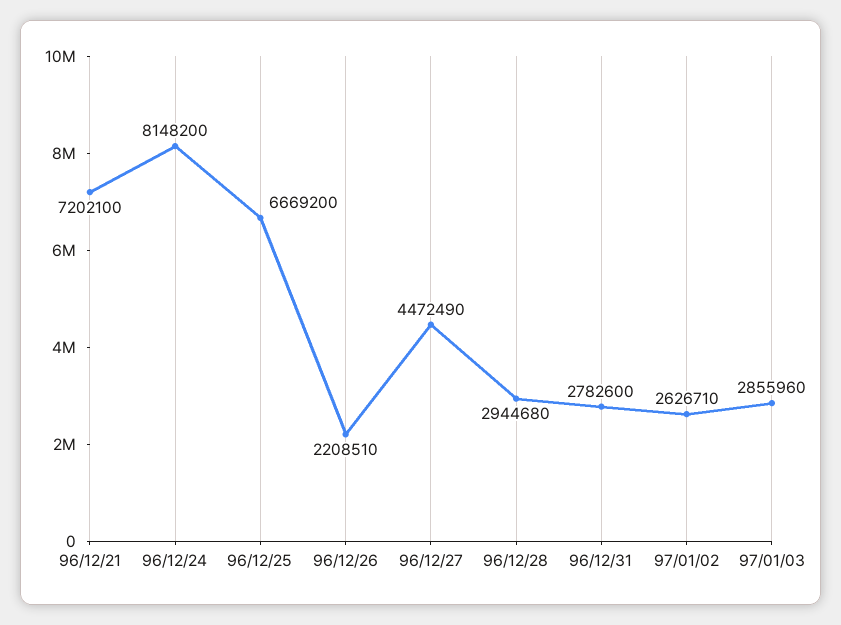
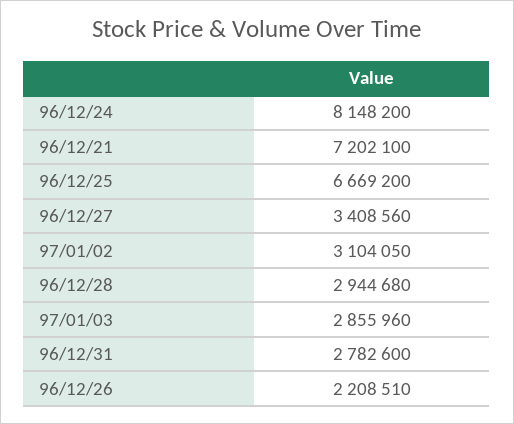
  {
    "96/12/21": 7202100,
    "96/12/24": 8148200,
    "96/12/25": 6669200,
    "96/12/26": 2208510,
-   "96/12/27": 4472490,
+   "96/12/27": 3408560,
    "96/12/28": 2944680,
    "96/12/31": 2782600,
-   "97/01/02": 2626710,
+   "97/01/02": 3104050,
    "97/01/03": 2855960
  }

